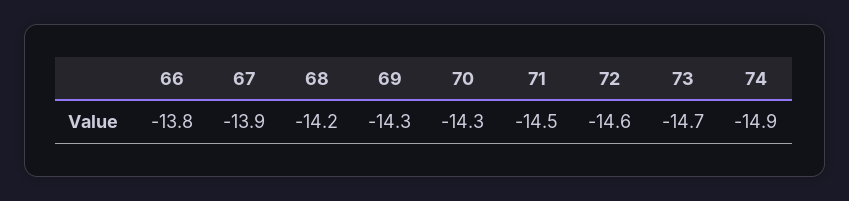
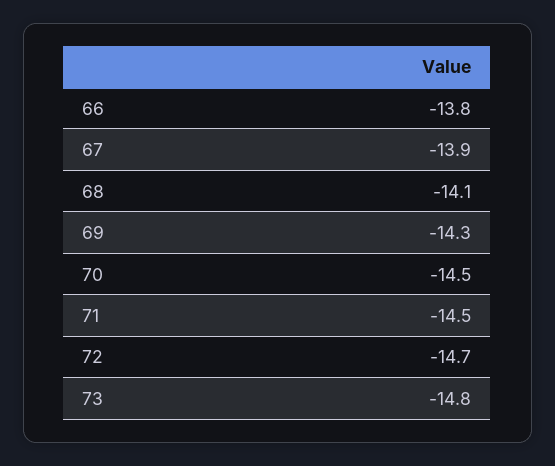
  {
    "66": -13.8,
    "67": -13.9,
-   "68": -14.2,
+   "68": -14.1,
    "69": -14.3,
-   "70": -14.3,
+   "70": -14.5,
    "71": -14.5,
-   "72": -14.6,
+   "72": -14.7,
-   "73": -14.7,
+   "73": -14.8
-   "74": -14.9
  }

